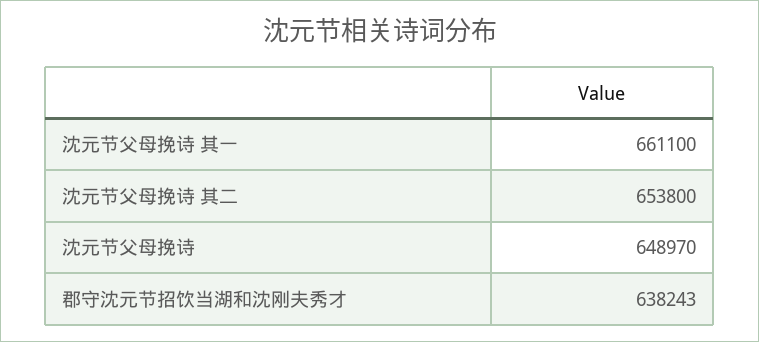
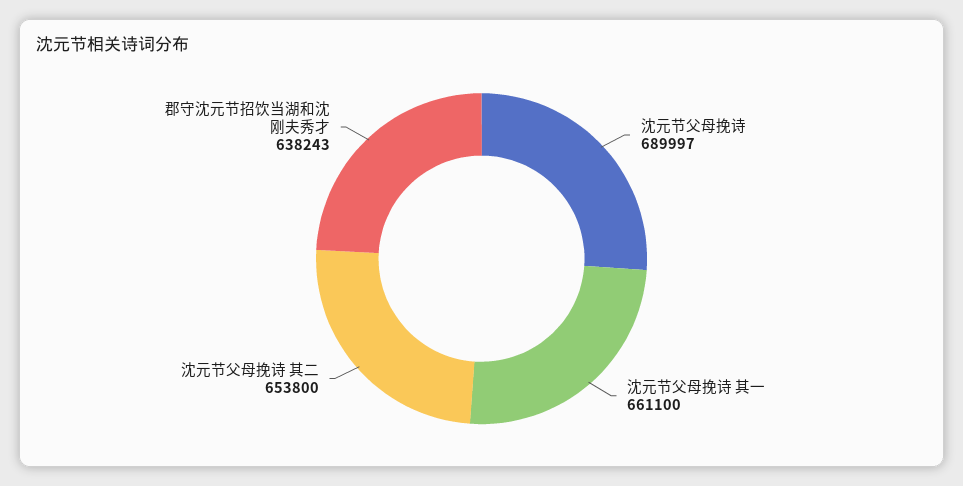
  {
    "沈元节父母挽诗 其一": 661100,
    "沈元节父母挽诗 其二": 653800,
-   "沈元节父母挽诗": 648970,
+   "沈元节父母挽诗": 689997,
    "郡守沈元节招饮当湖和沈刚夫秀才": 638243
  }

